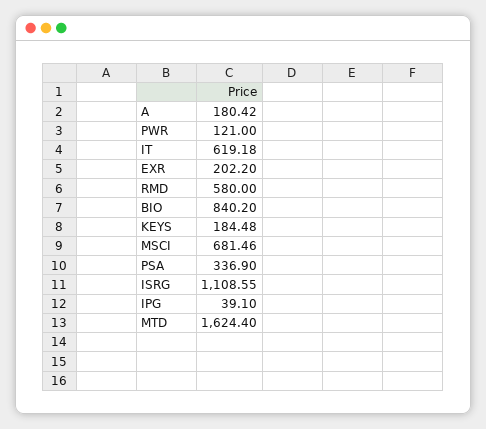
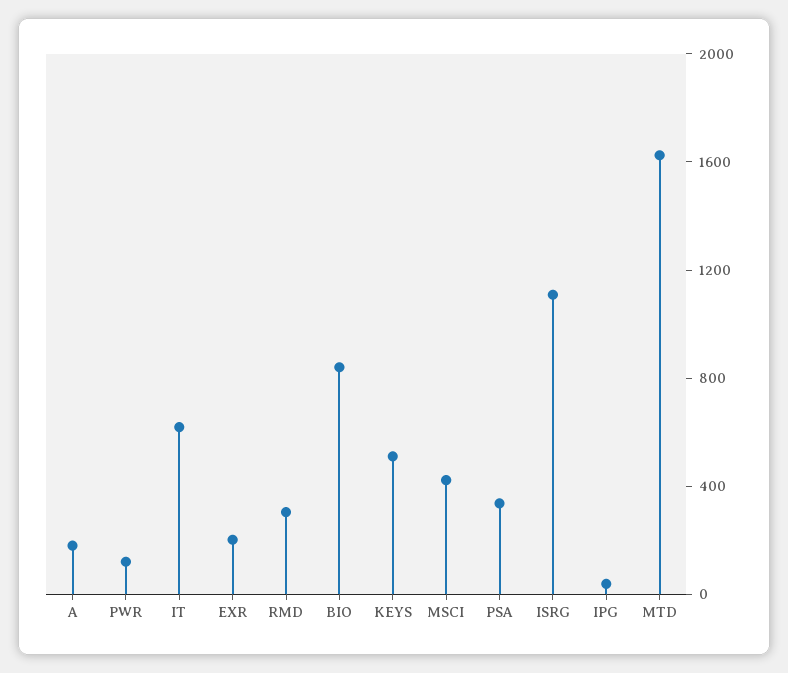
  {
    "A": 180.42,
    "PWR": 121,
    "IT": 619.18,
    "EXR": 202.2,
-   "RMD": 580,
+   "RMD": 300,
    "BIO": 840.2,
-   "KEYS": 184.48,
+   "KEYS": 500,
-   "MSCI": 681.46,
+   "MSCI": 400,
    "PSA": 336.9,
    "ISRG": 1108.55,
    "IPG": 39.1,
    "MTD": 1624.4
  }

